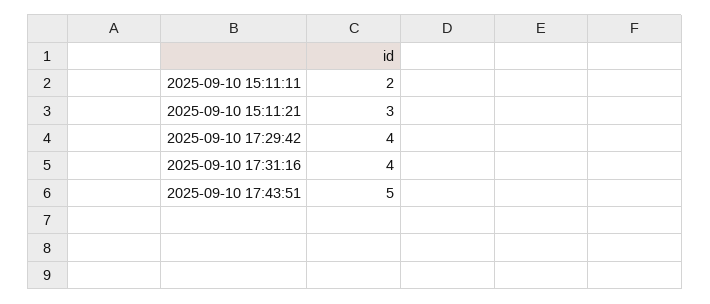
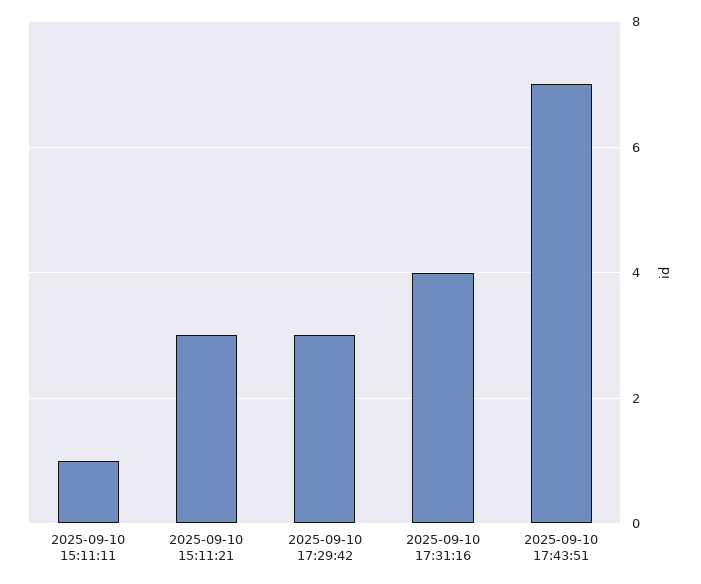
  {
-   "2025-09-10 15:11:11": 2,
+   "2025-09-10 15:11:11": 1,
    "2025-09-10 15:11:21": 3,
-   "2025-09-10 17:29:42": 4,
+   "2025-09-10 17:29:42": 3,
    "2025-09-10 17:31:16": 4,
-   "2025-09-10 17:43:51": 5
+   "2025-09-10 17:43:51": 7
  }

